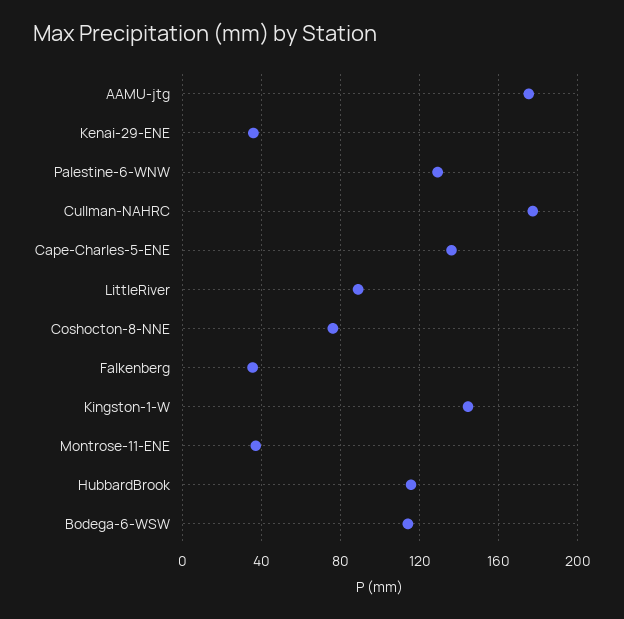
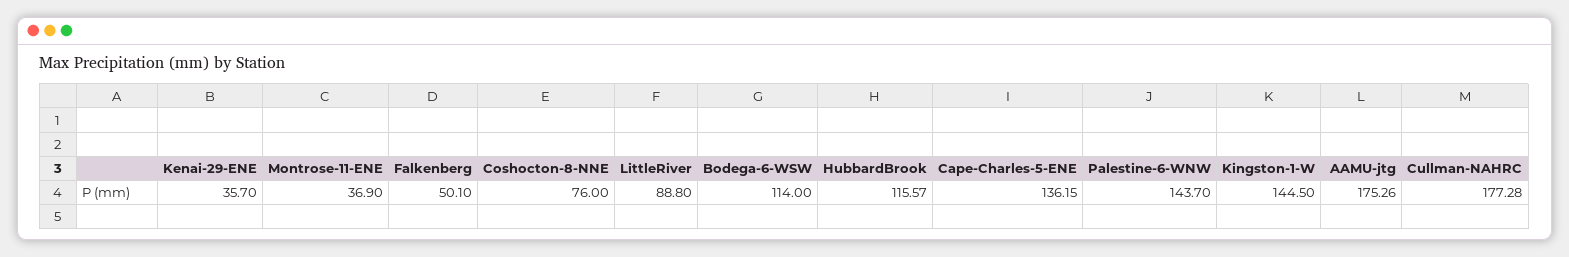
  {
    "AAMU-jtg": 175.26,
    "Kenai-29-ENE": 35.7,
-   "Palestine-6-WNW": 130,
+   "Palestine-6-WNW": 143.7,
    "Cullman-NAHRC": 177.28,
    "Cape-Charles-5-ENE": 136.15,
    "LittleRiver": 88.8,
    "Coshocton-8-NNE": 76,
-   "Falkenberg": 35,
+   "Falkenberg": 50.1,
    "Kingston-1-W": 144.5,
    "Montrose-11-ENE": 36.9,
    "HubbardBrook": 115.57,
    "Bodega-6-WSW": 114
  }

